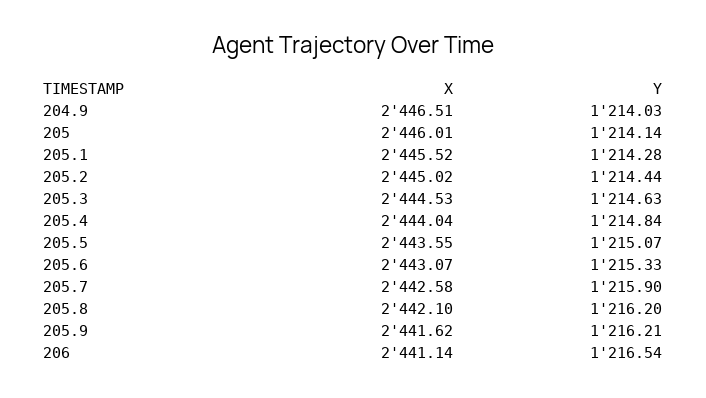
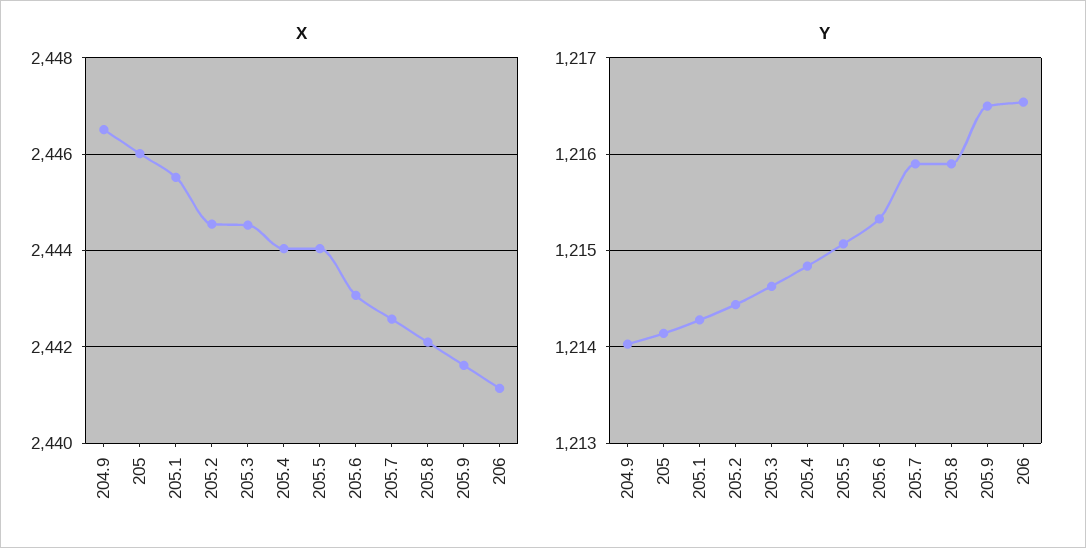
  {
    "X": {
      "204.9": 2446.51,
      "205": 2446.01,
      "205.1": 2445.52,
-     "205.2": 2445.02,
+     "205.2": 2444.6,
      "205.3": 2444.53,
      "205.4": 2444.04,
-     "205.5": 2443.55,
+     "205.5": 2444,
      "205.6": 2443.07,
      "205.7": 2442.58,
      "205.8": 2442.1,
      "205.9": 2441.62,
      "206": 2441.14
    },
    "Y": {
      "204.9": 1214.03,
      "205": 1214.14,
      "205.1": 1214.28,
      "205.2": 1214.44,
      "205.3": 1214.63,
      "205.4": 1214.84,
      "205.5": 1215.07,
      "205.6": 1215.33,
      "205.7": 1215.9,
-     "205.8": 1216.2,
+     "205.8": 1215.9,
-     "205.9": 1216.21,
+     "205.9": 1216.5,
      "206": 1216.54
    }
  }

